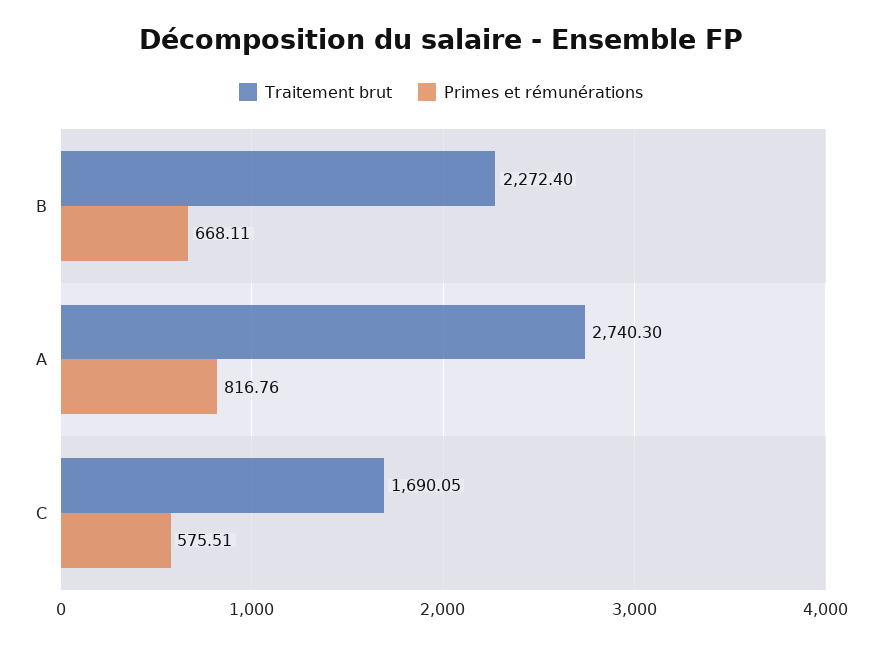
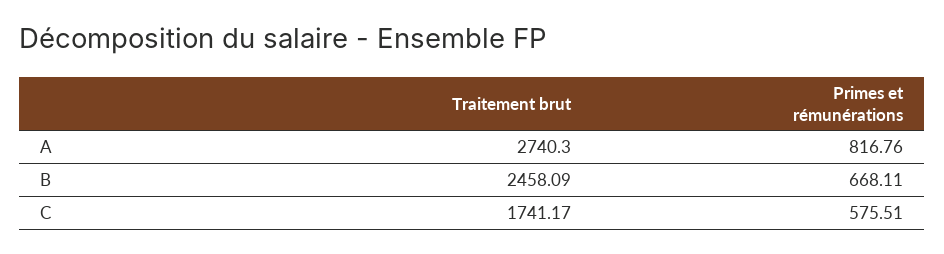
  {
    "Traitement brut": {
-     "B": 2272.4,
+     "B": 2458.09,
      "A": 2740.3,
-     "C": 1690.05
+     "C": 1741.17
    },
    "Primes et rémunérations": {
      "B": 668.11,
      "A": 816.76,
      "C": 575.51
    }
  }

